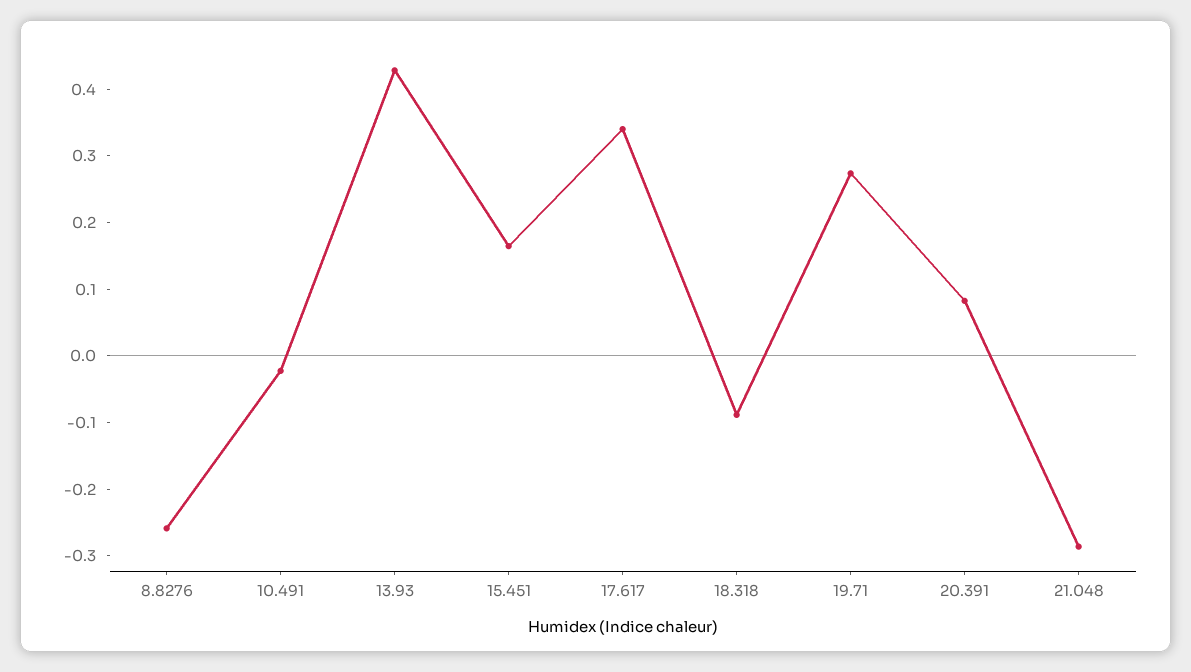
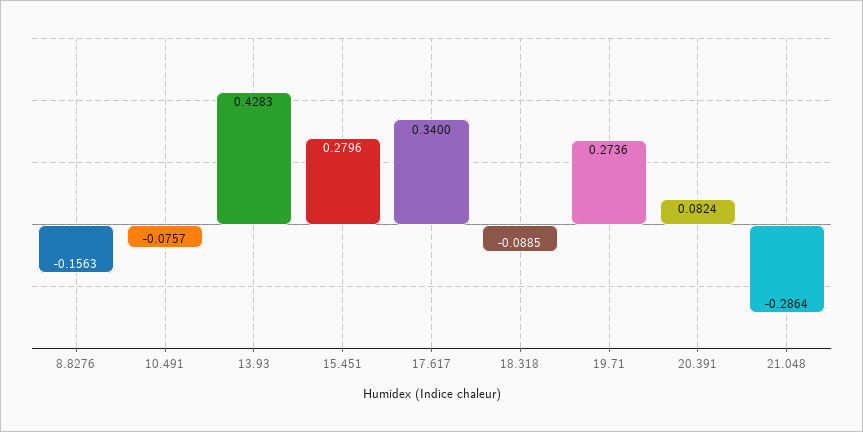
  {
-   "8.8276": -0.26,
+   "8.8276": -0.1563,
-   "10.491": -0.02,
+   "10.491": -0.0757,
    "13.93": 0.4283,
-   "15.451": 0.16,
+   "15.451": 0.2796,
    "17.617": 0.34,
    "18.318": -0.0885,
    "19.71": 0.2736,
    "20.391": 0.0824,
    "21.048": -0.2864
  }

